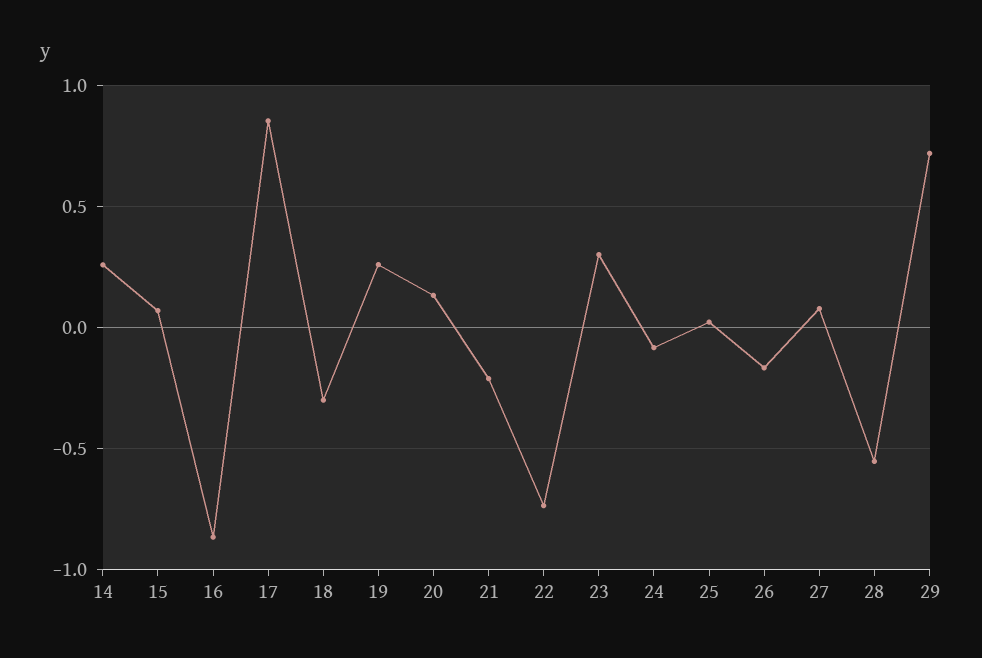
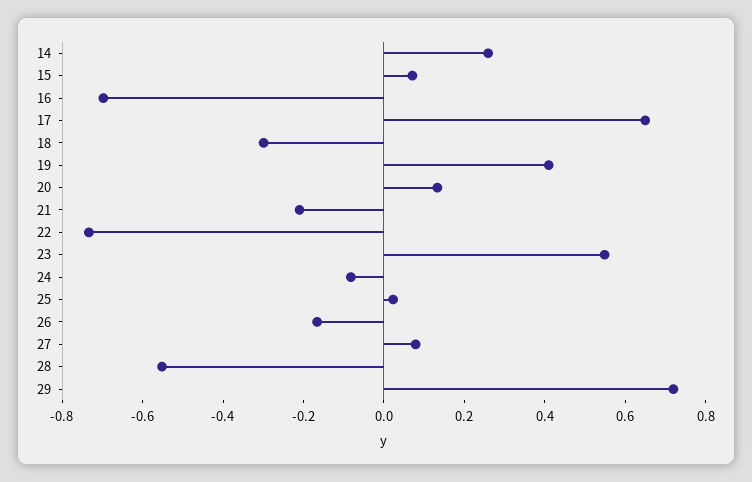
  {
    "14": 0.25,
    "15": 0.05,
-   "16": -0.85,
+   "16": -0.7,
-   "17": 0.85,
+   "17": 0.65,
    "18": -0.3,
-   "19": 0.25,
+   "19": 0.4,
    "20": 0.15,
    "21": -0.2,
    "22": -0.75,
-   "23": 0.3,
+   "23": 0.55,
    "24": -0.1,
    "25": 0,
    "26": -0.15,
    "27": 0.1,
    "28": -0.55,
    "29": 0.7
  }

